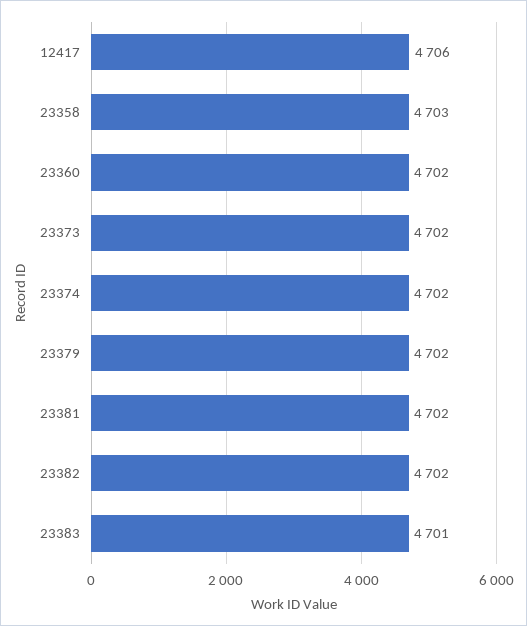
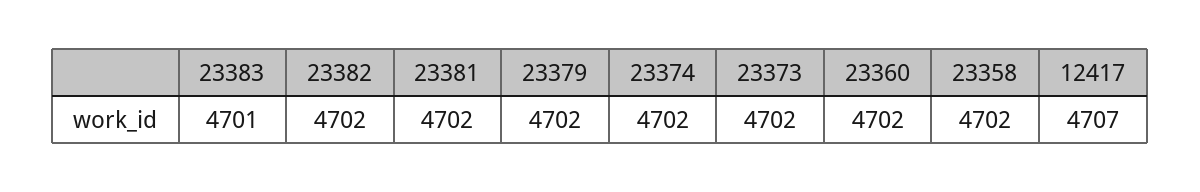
  {
-   "12417": 4706,
+   "12417": 4707,
-   "23358": 4703,
+   "23358": 4702,
    "23360": 4702,
    "23373": 4702,
    "23374": 4702,
    "23379": 4702,
    "23381": 4702,
    "23382": 4702,
    "23383": 4701
  }

